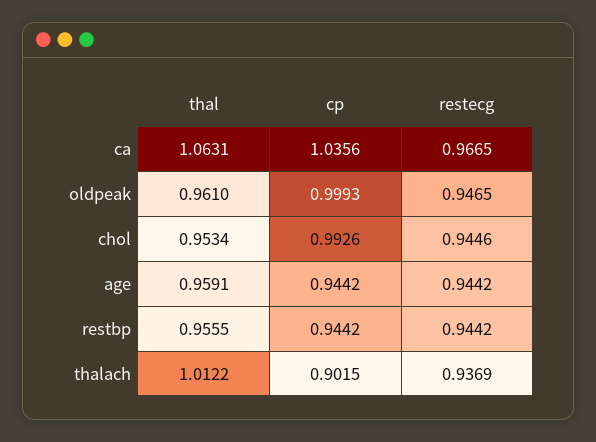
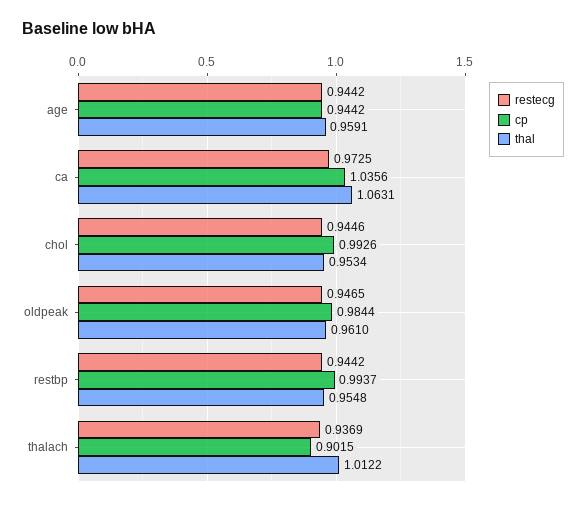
  {
    "thal": {
      "ca": 1.0631,
      "oldpeak": 0.961,
      "chol": 0.9534,
      "age": 0.9591,
-     "restbp": 0.9555,
+     "restbp": 0.9548,
      "thalach": 1.0122
    },
    "cp": {
      "ca": 1.0356,
-     "oldpeak": 0.9993,
+     "oldpeak": 0.9844,
      "chol": 0.9926,
      "age": 0.9442,
-     "restbp": 0.9442,
+     "restbp": 0.9937,
      "thalach": 0.9015
    },
    "restecg": {
-     "ca": 0.9665,
+     "ca": 0.9725,
      "oldpeak": 0.9465,
      "chol": 0.9446,
      "age": 0.9442,
      "restbp": 0.9442,
      "thalach": 0.9369
    }
  }

